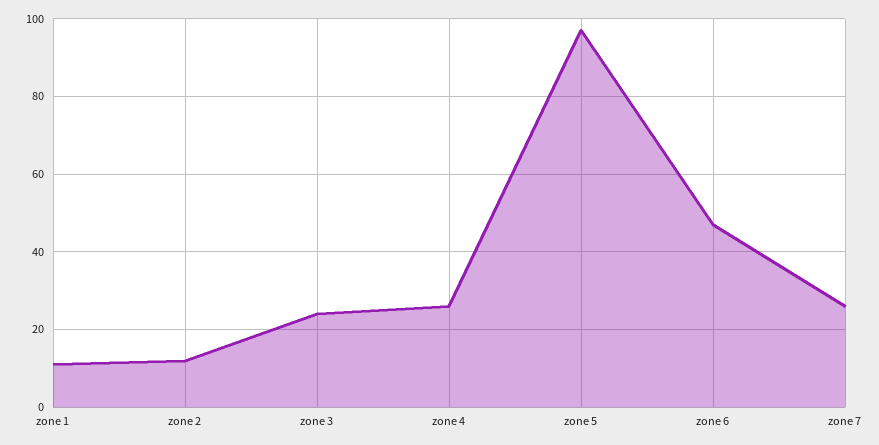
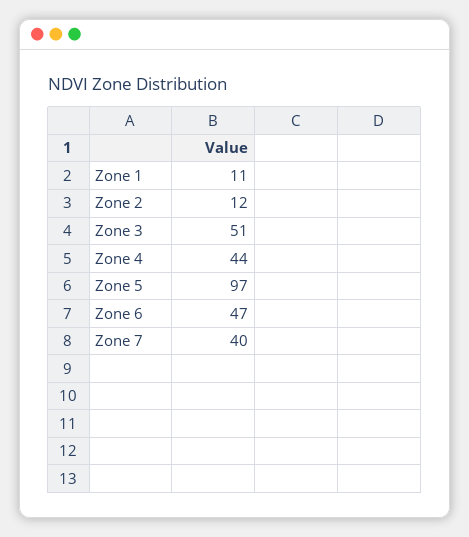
  {
    "zone 1": 11,
    "zone 2": 12,
-   "zone 3": 25,
+   "zone 3": 51,
-   "zone 4": 25,
+   "zone 4": 44,
    "zone 5": 97,
    "zone 6": 47,
-   "zone 7": 25
+   "zone 7": 40
  }

